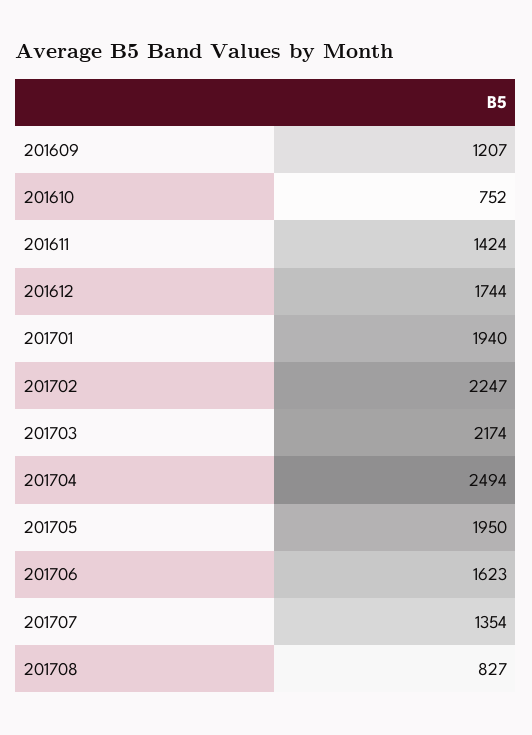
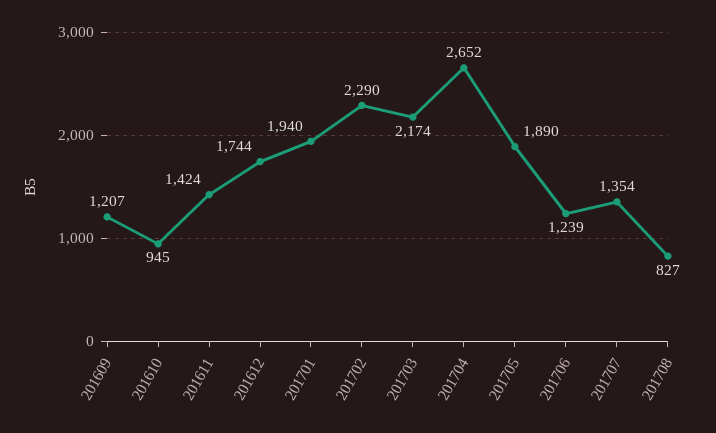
  {
    "201609": 1207,
-   "201610": 752,
+   "201610": 945,
    "201611": 1424,
    "201612": 1744,
    "201701": 1940,
-   "201702": 2247,
+   "201702": 2290,
    "201703": 2174,
-   "201704": 2494,
+   "201704": 2652,
-   "201705": 1950,
+   "201705": 1890,
-   "201706": 1623,
+   "201706": 1239,
    "201707": 1354,
    "201708": 827
  }

